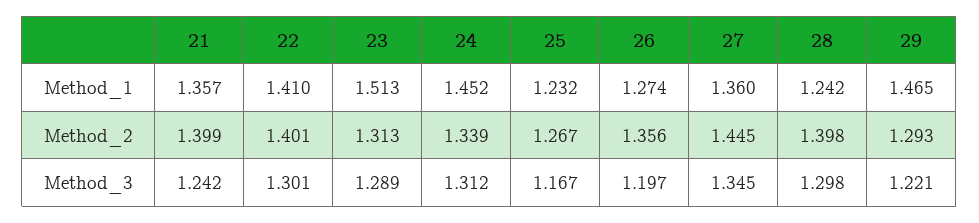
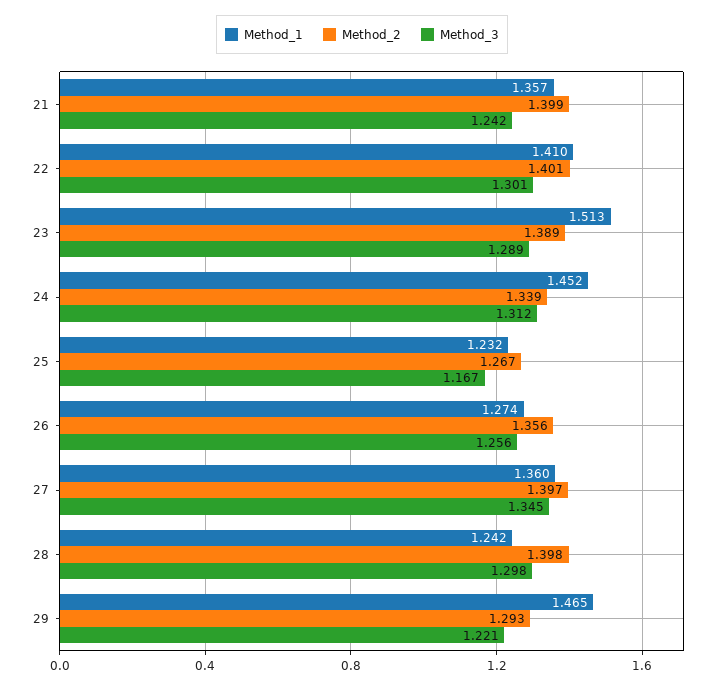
  {
    "Method_1": {
      "21": 1.357,
      "22": 1.41,
      "23": 1.513,
      "24": 1.452,
      "25": 1.232,
      "26": 1.274,
      "27": 1.36,
      "28": 1.242,
      "29": 1.465
    },
    "Method_2": {
      "21": 1.399,
      "22": 1.401,
-     "23": 1.313,
+     "23": 1.389,
      "24": 1.339,
      "25": 1.267,
      "26": 1.356,
-     "27": 1.445,
+     "27": 1.397,
      "28": 1.398,
      "29": 1.293
    },
    "Method_3": {
      "21": 1.242,
      "22": 1.301,
      "23": 1.289,
      "24": 1.312,
      "25": 1.167,
-     "26": 1.197,
+     "26": 1.256,
      "27": 1.345,
      "28": 1.298,
      "29": 1.221
    }
  }

